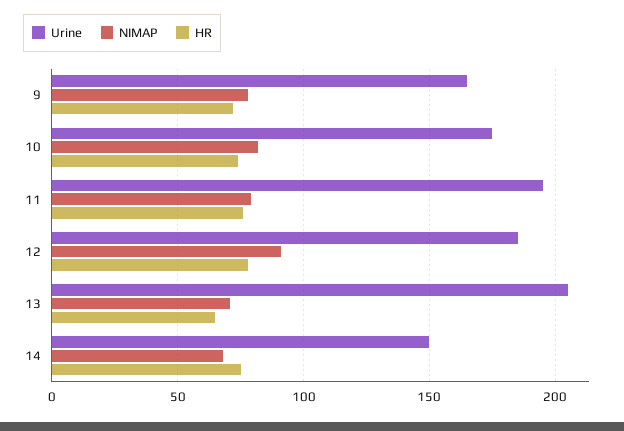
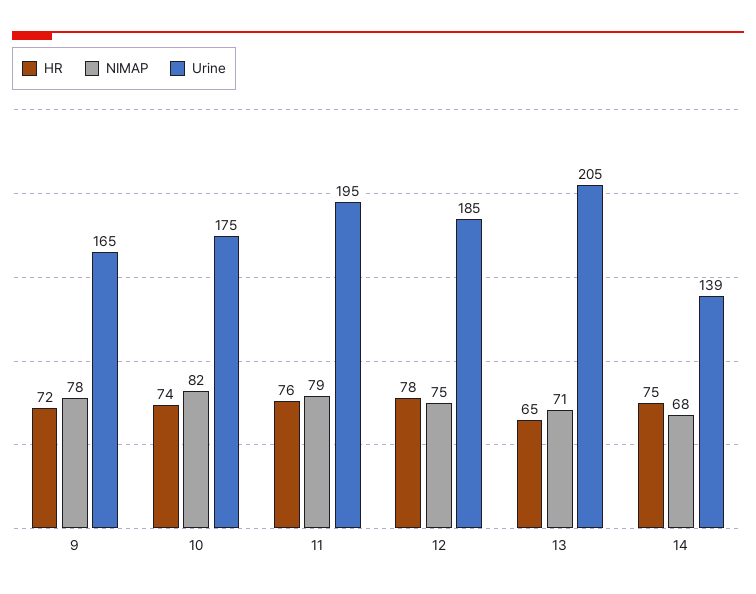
  {
    "Urine": {
      "9": 165,
      "10": 175,
      "11": 195,
      "12": 185,
      "13": 205,
-     "14": 150
+     "14": 139
    },
    "NIMAP": {
      "9": 78,
      "10": 82,
      "11": 79,
-     "12": 90,
+     "12": 75,
      "13": 71,
      "14": 68
    },
    "HR": {
      "9": 72,
      "10": 74,
      "11": 76,
      "12": 78,
      "13": 65,
      "14": 75
    }
  }

